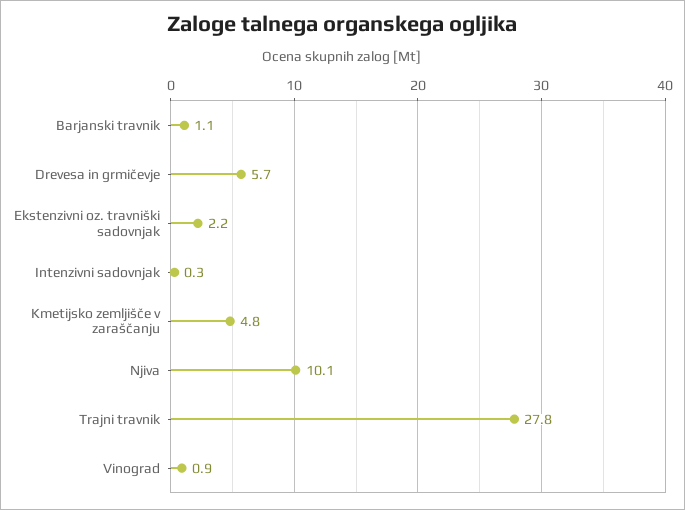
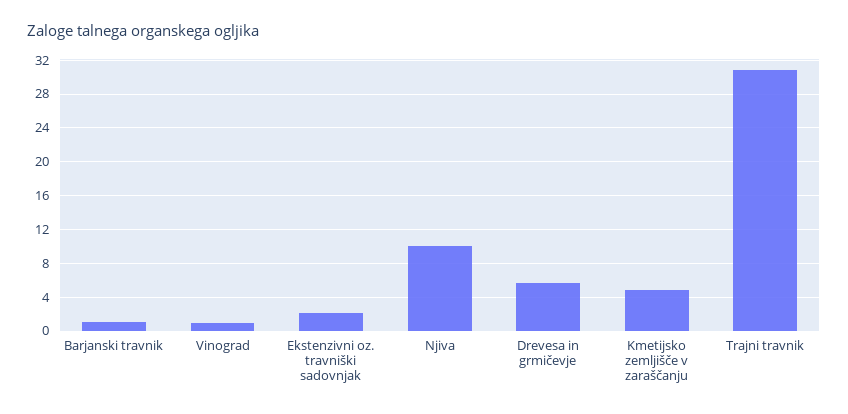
  {
    "Barjanski travnik": 1.1,
    "Drevesa in grmičevje": 5.7,
    "Ekstenzivni oz. travniški sadovnjak": 2.2,
-   "Intenzivni sadovnjak": 0.3,
    "Kmetijsko zemljišče v zaraščanju": 4.8,
    "Njiva": 10.1,
-   "Trajni travnik": 27.8,
+   "Trajni travnik": 31,
    "Vinograd": 0.9
  }

